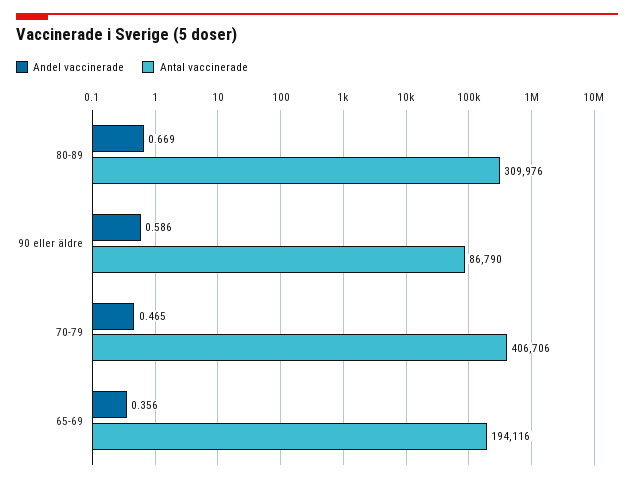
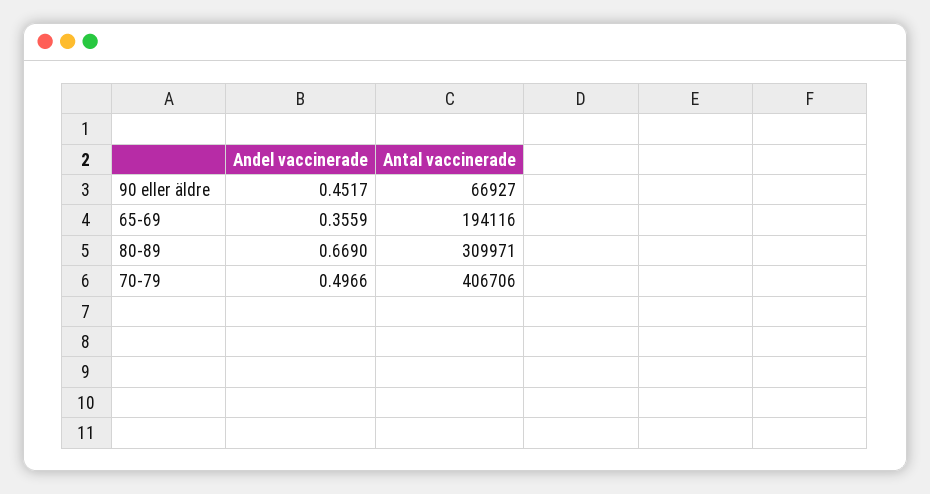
  {
    "Andel vaccinerade": {
      "80-89": 0.669,
-     "90 eller äldre": 0.586,
+     "90 eller äldre": 0.4517,
-     "70-79": 0.465,
+     "70-79": 0.4966,
      "65-69": 0.3559
    },
    "Antal vaccinerade": {
-     "80-89": 309976,
+     "80-89": 309971,
-     "90 eller äldre": 86790,
+     "90 eller äldre": 66927,
      "70-79": 406706,
      "65-69": 194116
    }
  }

